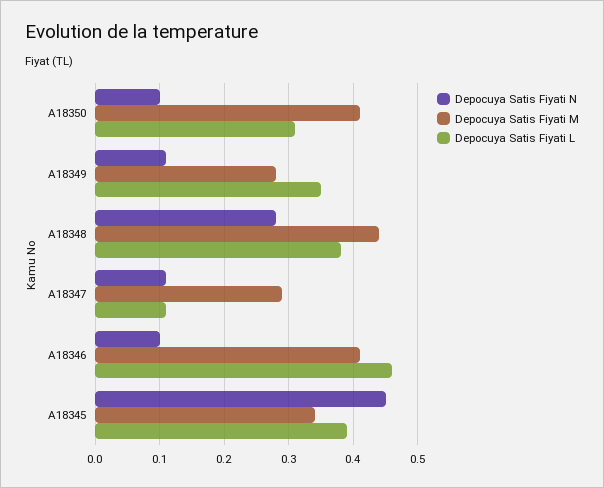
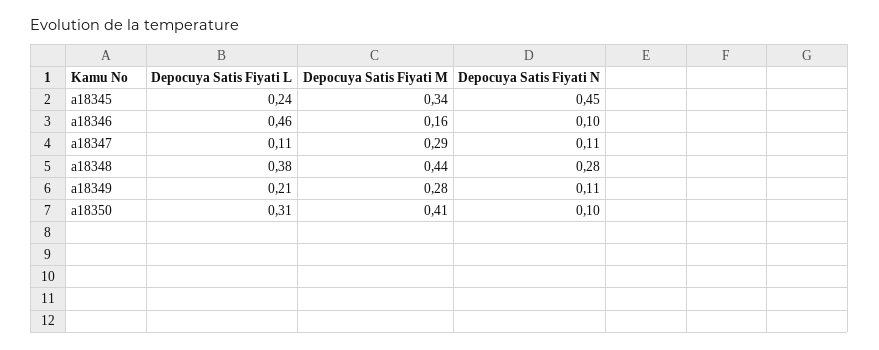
  {
    "Depocuya Satis Fiyati N": {
      "A18350": 0.1,
      "A18349": 0.11,
      "A18348": 0.28,
      "A18347": 0.11,
      "A18346": 0.1,
      "A18345": 0.45
    },
    "Depocuya Satis Fiyati M": {
      "A18350": 0.41,
      "A18349": 0.28,
      "A18348": 0.44,
      "A18347": 0.29,
-     "A18346": 0.41,
+     "A18346": 0.16,
      "A18345": 0.34
    },
    "Depocuya Satis Fiyati L": {
      "A18350": 0.31,
-     "A18349": 0.35,
+     "A18349": 0.21,
      "A18348": 0.38,
      "A18347": 0.11,
      "A18346": 0.46,
-     "A18345": 0.39
+     "A18345": 0.24
    }
  }

